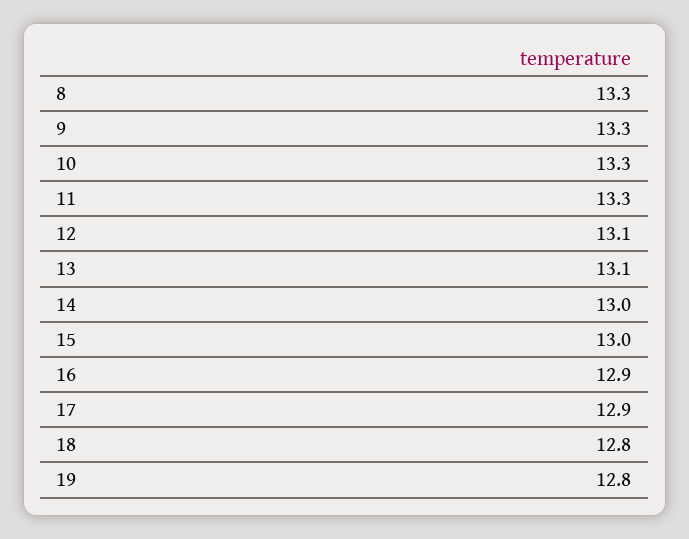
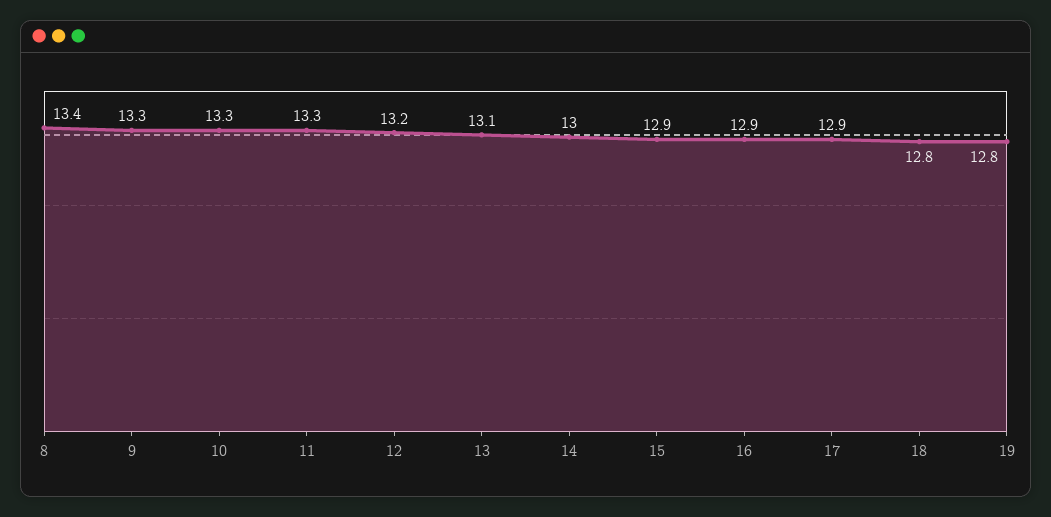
  {
-   "8": 13.3,
+   "8": 13.4,
    "9": 13.3,
    "10": 13.3,
    "11": 13.3,
-   "12": 13.1,
+   "12": 13.2,
    "13": 13.1,
    "14": 13,
-   "15": 13,
+   "15": 12.9,
    "16": 12.9,
    "17": 12.9,
    "18": 12.8,
    "19": 12.8
  }

